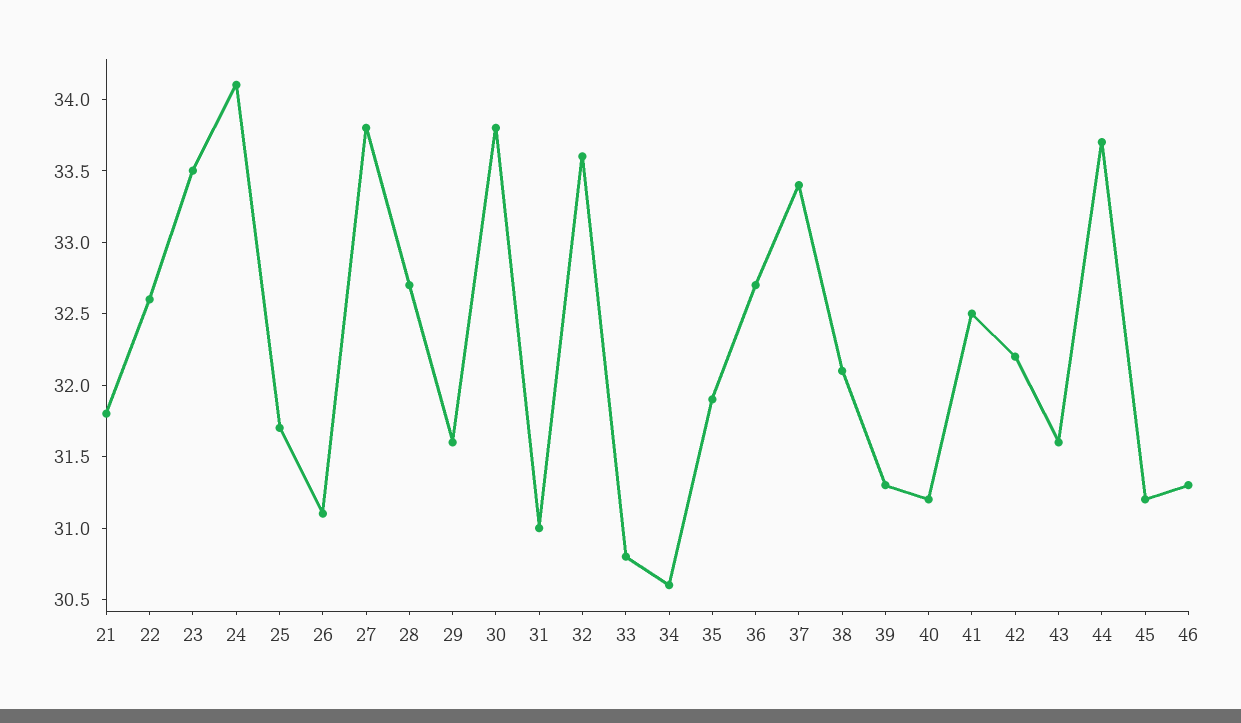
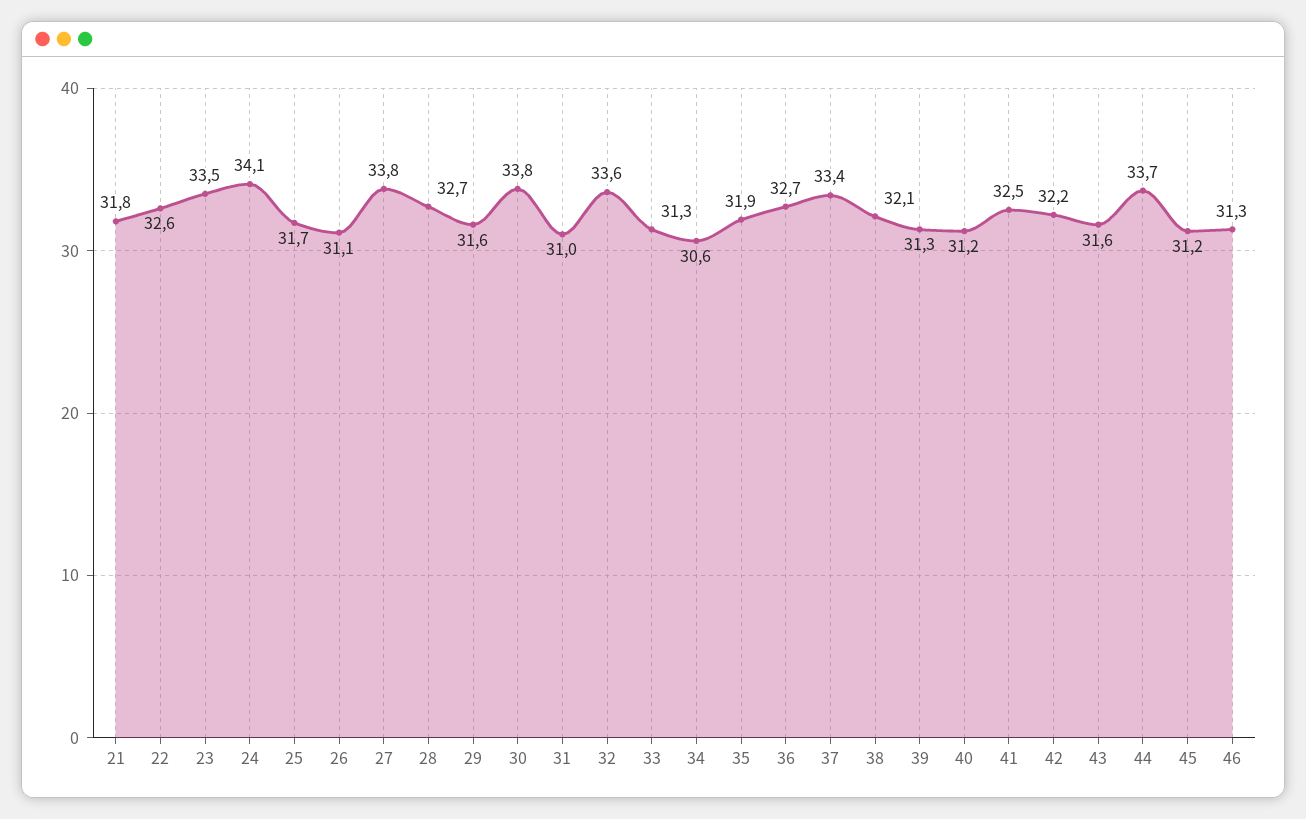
  {
    "21": 31.8,
    "22": 32.6,
    "23": 33.5,
    "24": 34.1,
    "25": 31.7,
    "26": 31.1,
    "27": 33.8,
    "28": 32.7,
    "29": 31.6,
    "30": 33.8,
    "31": 31,
    "32": 33.6,
-   "33": 30.8,
+   "33": 31.3,
    "34": 30.6,
    "35": 31.9,
    "36": 32.7,
    "37": 33.4,
    "38": 32.1,
    "39": 31.3,
    "40": 31.2,
    "41": 32.5,
    "42": 32.2,
    "43": 31.6,
    "44": 33.7,
    "45": 31.2,
    "46": 31.3
  }

